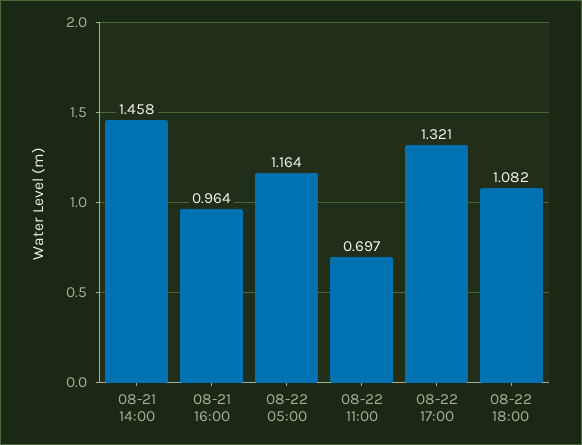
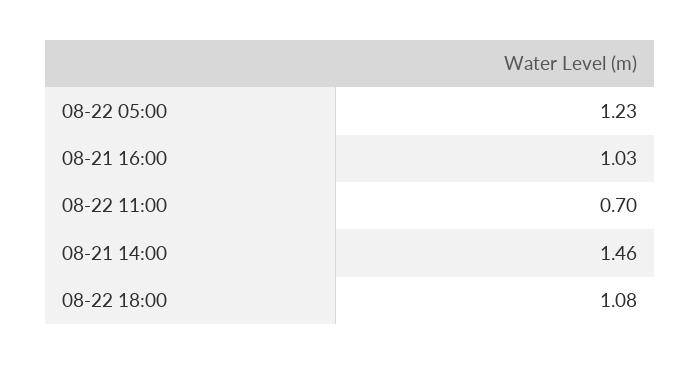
  {
    "08-21 14:00": 1.458,
-   "08-21 16:00": 0.964,
+   "08-21 16:00": 1.03,
-   "08-22 05:00": 1.164,
+   "08-22 05:00": 1.23,
    "08-22 11:00": 0.697,
-   "08-22 17:00": 1.321,
    "08-22 18:00": 1.082
  }

